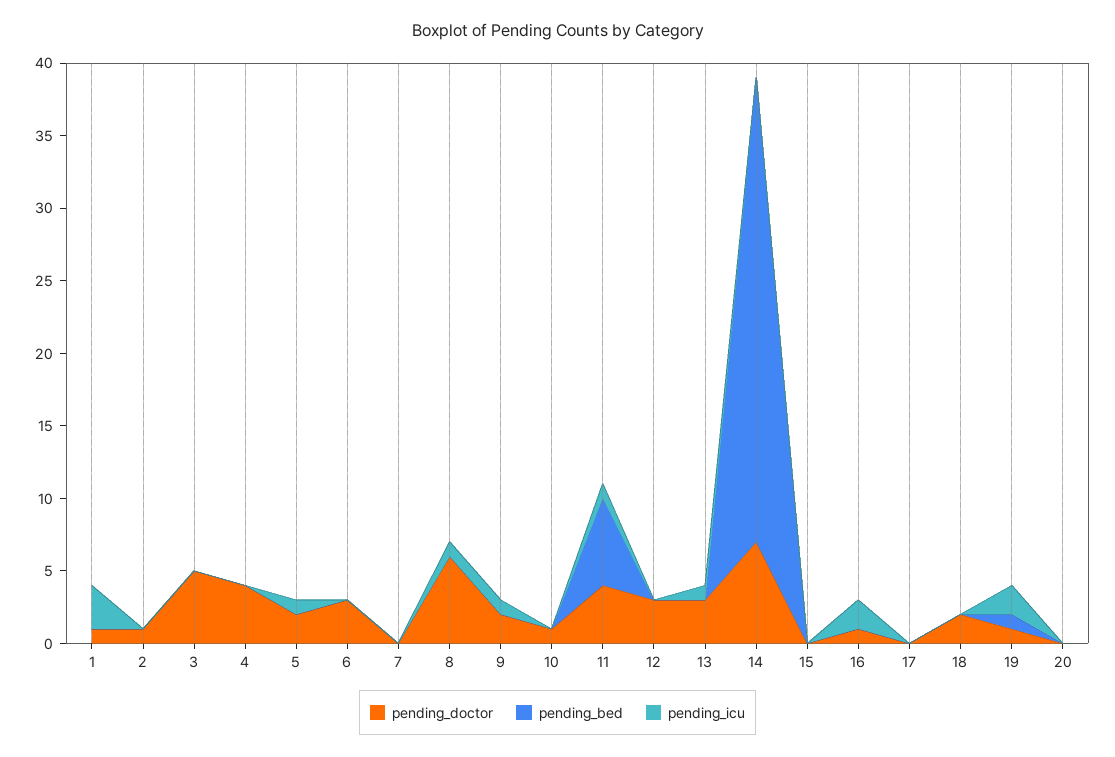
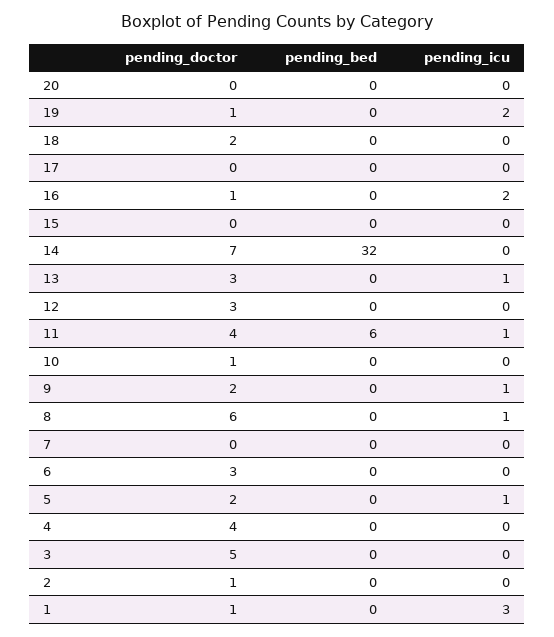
  {
    "pending_doctor": {
      "1": 1,
      "2": 1,
      "3": 5,
      "4": 4,
      "5": 2,
      "6": 3,
      "7": 0,
      "8": 6,
      "9": 2,
      "10": 1,
      "11": 4,
      "12": 3,
      "13": 3,
      "14": 7,
      "15": 0,
      "16": 1,
      "17": 0,
      "18": 2,
      "19": 1,
      "20": 0
    },
    "pending_bed": {
      "1": 0,
      "2": 0,
      "3": 0,
      "4": 0,
      "5": 0,
      "6": 0,
      "7": 0,
      "8": 0,
      "9": 0,
      "10": 0,
      "11": 6,
      "12": 0,
      "13": 0,
      "14": 32,
      "15": 0,
      "16": 0,
      "17": 0,
      "18": 0,
-     "19": 1,
+     "19": 0,
      "20": 0
    },
    "pending_icu": {
      "1": 3,
      "2": 0,
      "3": 0,
      "4": 0,
      "5": 1,
      "6": 0,
      "7": 0,
      "8": 1,
      "9": 1,
      "10": 0,
      "11": 1,
      "12": 0,
      "13": 1,
      "14": 0,
      "15": 0,
      "16": 2,
      "17": 0,
      "18": 0,
      "19": 2,
      "20": 0
    }
  }

